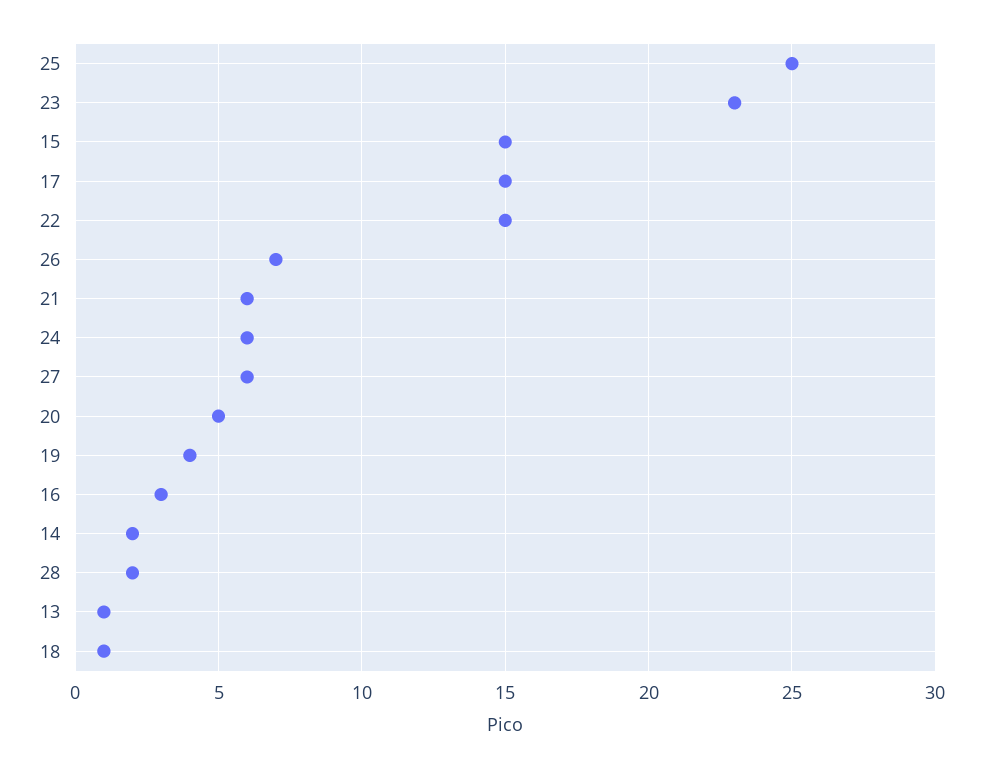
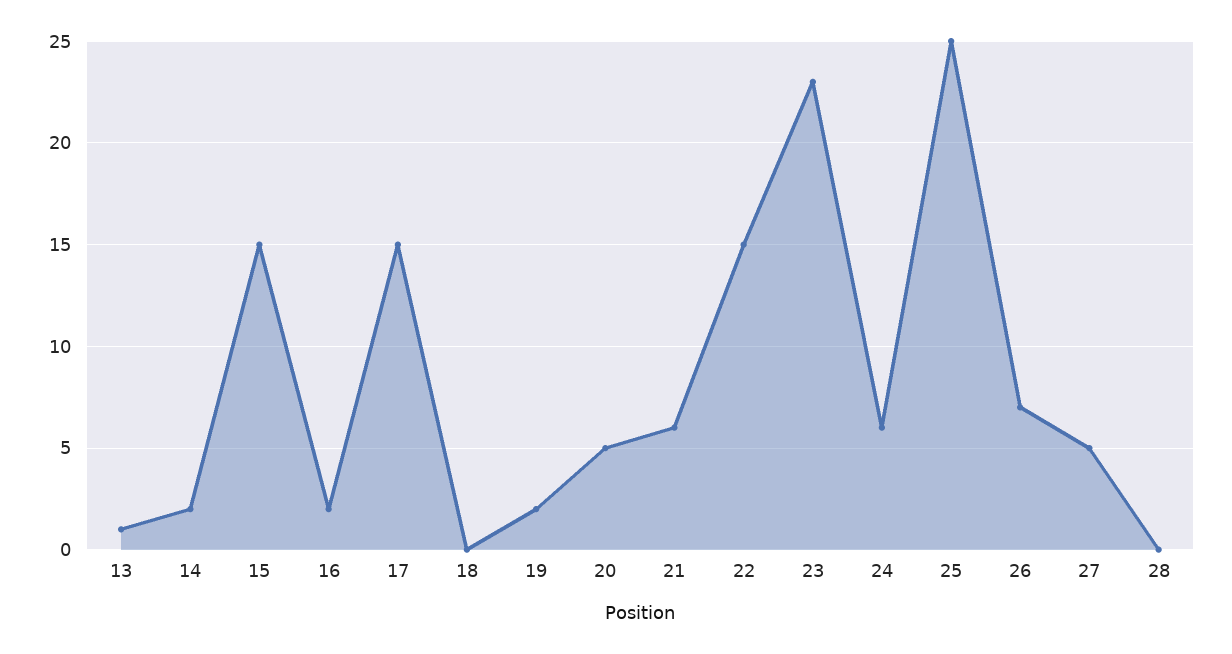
  {
    "25": 25,
    "23": 23,
    "15": 15,
    "17": 15,
    "22": 15,
    "26": 7,
    "21": 6,
    "24": 6,
-   "27": 6,
+   "27": 5,
    "20": 5,
-   "19": 4,
+   "19": 2,
-   "16": 3,
+   "16": 2,
    "14": 2,
-   "28": 2,
+   "28": 0,
    "13": 1,
-   "18": 1
+   "18": 0
  }

